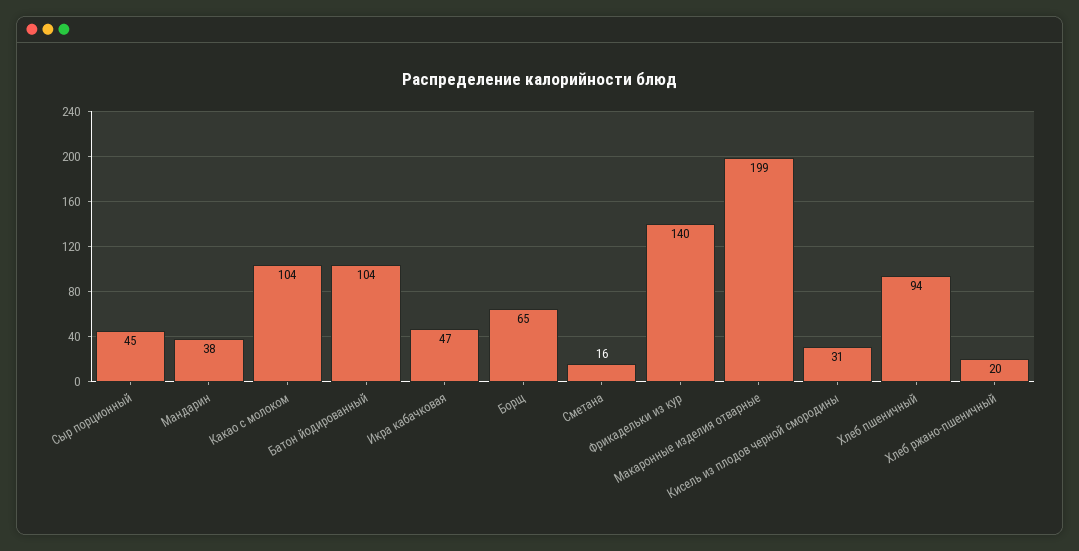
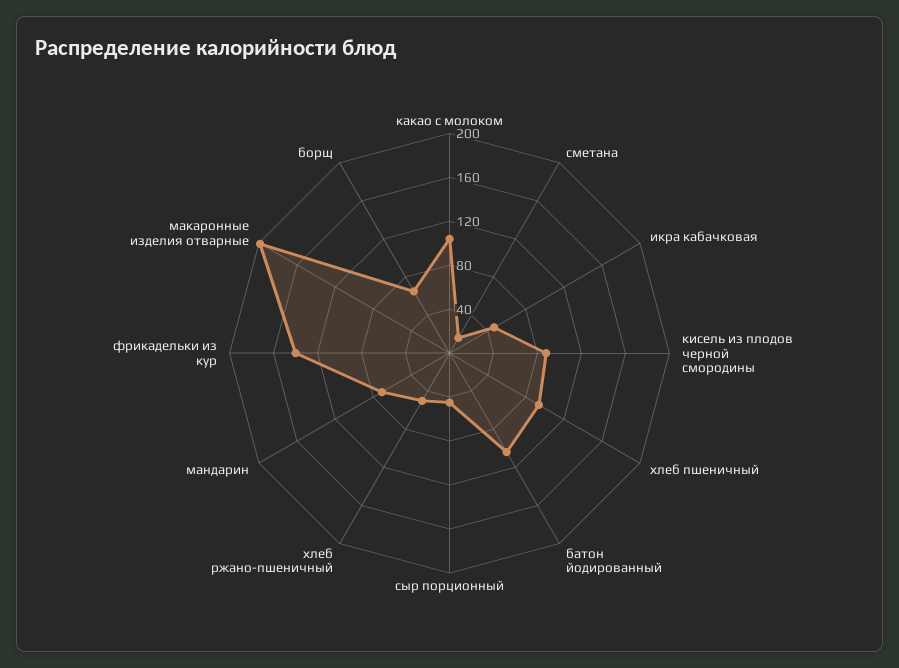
  {
    "Сыр порционный": 45,
-   "Мандарин": 38,
+   "Мандарин": 70,
    "Какао с молоком": 104,
    "Батон йодированный": 104,
    "Икра кабачковая": 47,
    "Борщ": 65,
    "Сметана": 16,
    "Фрикадельки из кур": 140,
    "Макаронные изделия отварные": 199,
-   "Кисель из плодов черной смородины": 31,
+   "Кисель из плодов черной смородины": 90,
    "Хлеб пшеничный": 94,
-   "Хлеб ржано-пшеничный": 20
+   "Хлеб ржано-пшеничный": 50
  }

